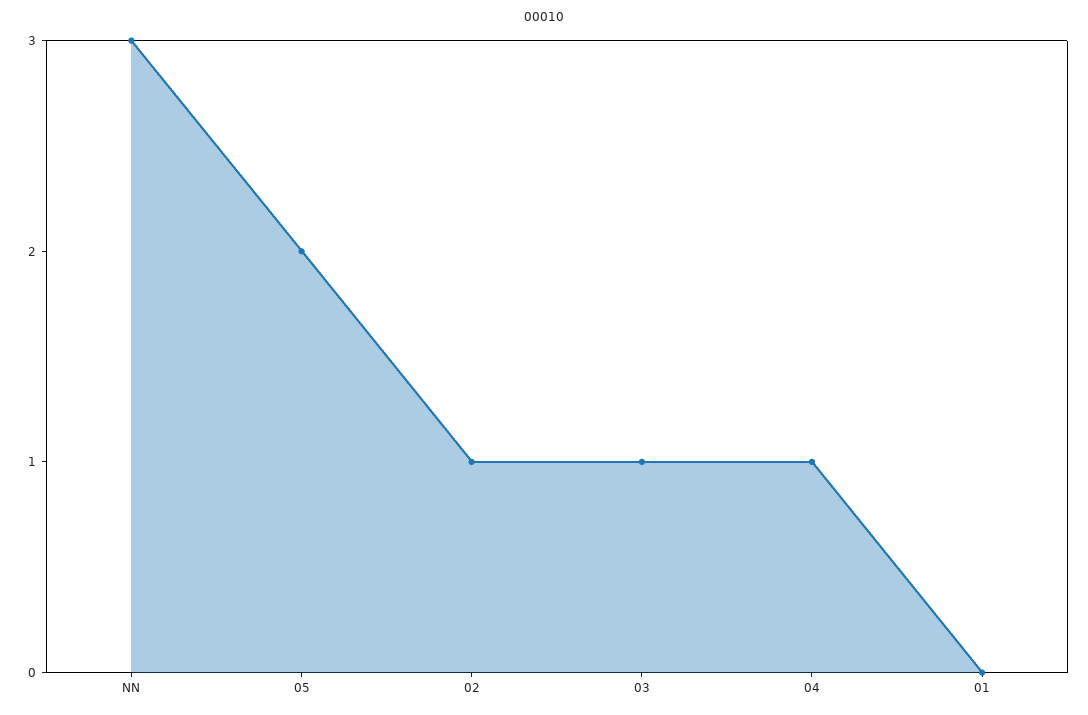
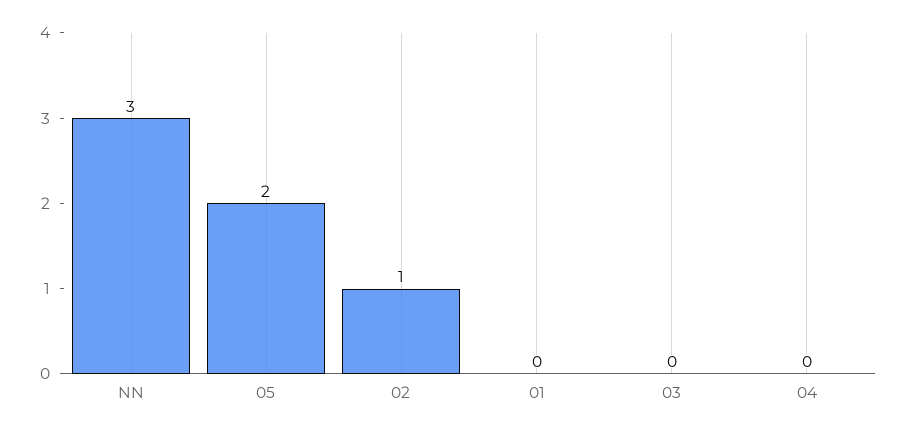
  {
    "NN": 3,
    "05": 2,
    "02": 1,
-   "03": 1,
+   "03": 0,
-   "04": 1,
+   "04": 0,
    "01": 0
  }

